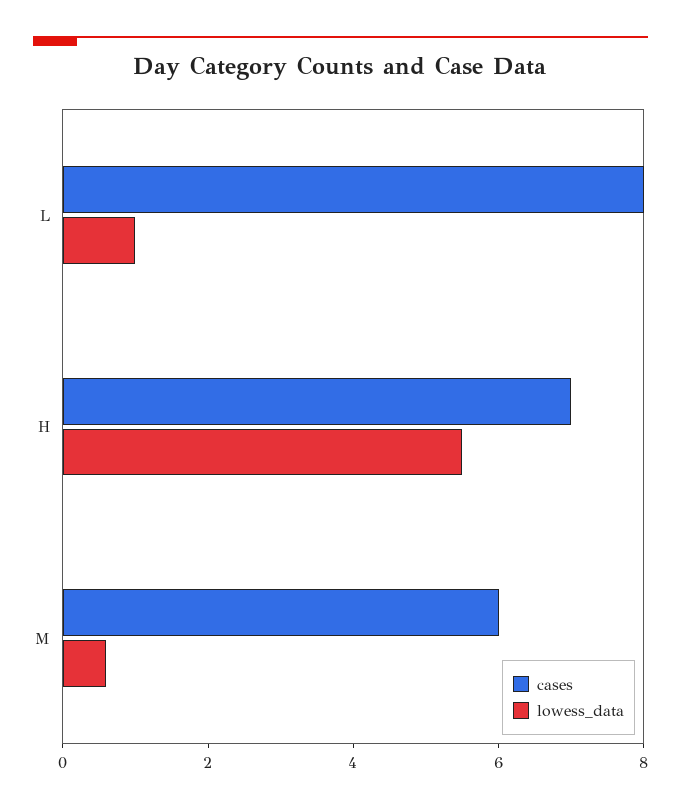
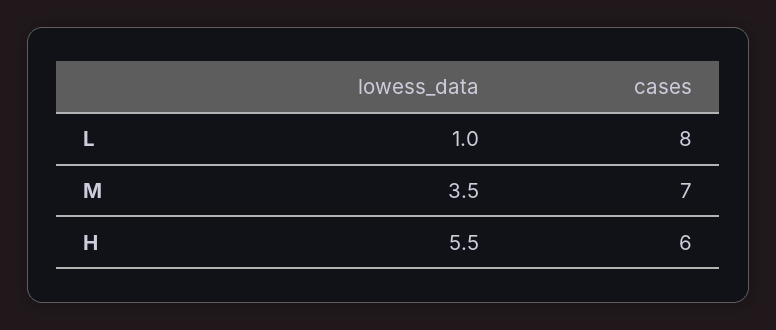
  {
    "cases": {
      "L": 8,
-     "H": 7,
+     "H": 6,
-     "M": 6
+     "M": 7
    },
    "lowess_data": {
      "L": 1,
      "H": 5.5,
-     "M": 0.5
+     "M": 3.5
    }
  }

